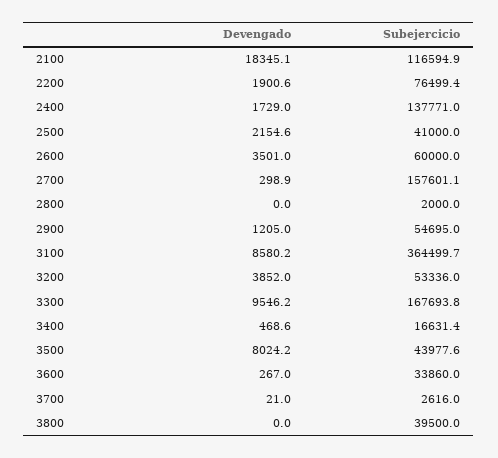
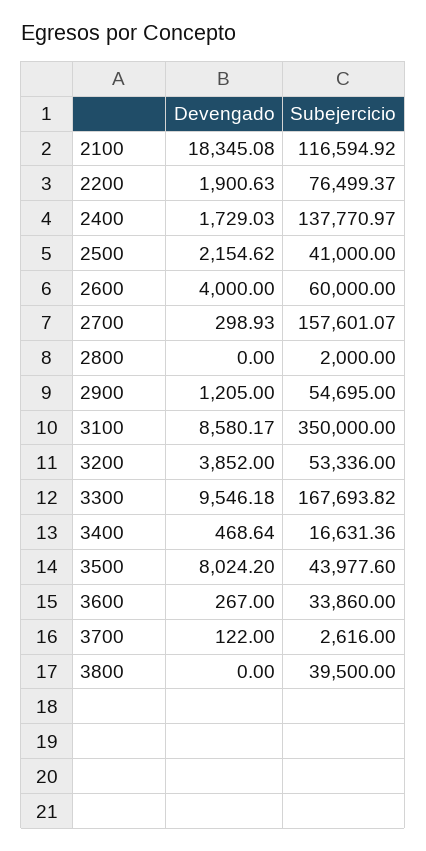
  {
    "Devengado": {
      "2100": 18345.08,
      "2200": 1900.63,
      "2400": 1729.03,
      "2500": 2154.62,
-     "2600": 3501,
+     "2600": 4000,
      "2700": 298.93,
      "2800": 0,
      "2900": 1205,
      "3100": 8580.17,
      "3200": 3852,
      "3300": 9546.18,
      "3400": 468.64,
      "3500": 8024.2,
      "3600": 267,
-     "3700": 21,
+     "3700": 122,
      "3800": 0
    },
    "Subejercicio": {
      "2100": 116594.92,
      "2200": 76499.37,
      "2400": 137770.97,
      "2500": 41000,
      "2600": 60000,
      "2700": 157601.07,
      "2800": 2000,
      "2900": 54695,
-     "3100": 364499.7,
+     "3100": 350000,
      "3200": 53336,
      "3300": 167693.82,
      "3400": 16631.36,
      "3500": 43977.6,
      "3600": 33860,
      "3700": 2616,
      "3800": 39500
    }
  }

